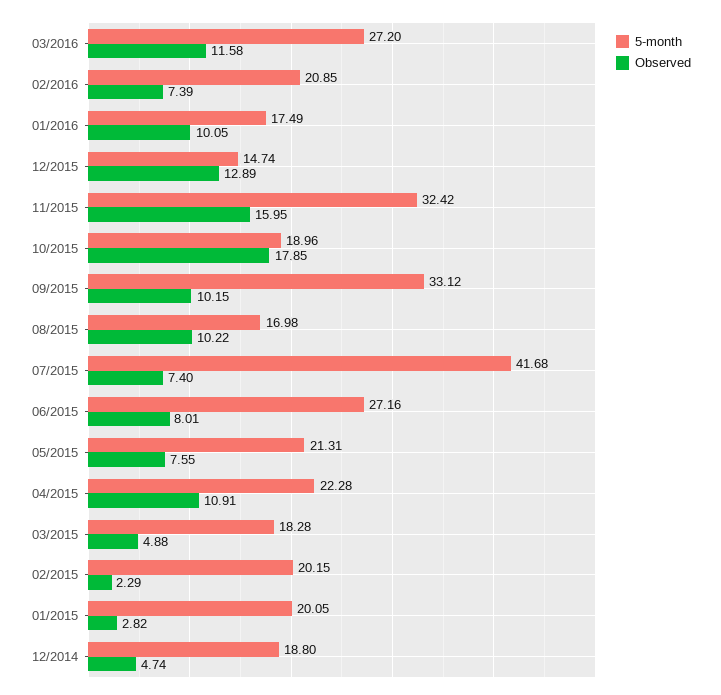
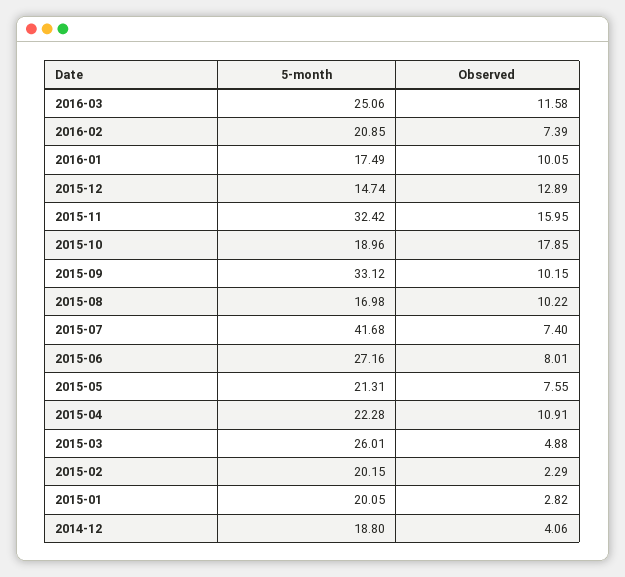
  {
    "5-month": {
-     "03/2016": 27.2,
+     "03/2016": 25.06,
      "02/2016": 20.85,
      "01/2016": 17.49,
      "12/2015": 14.74,
      "11/2015": 32.42,
      "10/2015": 18.96,
      "09/2015": 33.12,
      "08/2015": 16.98,
      "07/2015": 41.68,
      "06/2015": 27.16,
      "05/2015": 21.31,
      "04/2015": 22.28,
-     "03/2015": 18.28,
+     "03/2015": 26.01,
      "02/2015": 20.15,
      "01/2015": 20.05,
      "12/2014": 18.8
    },
    "Observed": {
      "03/2016": 11.58,
      "02/2016": 7.39,
      "01/2016": 10.05,
      "12/2015": 12.89,
      "11/2015": 15.95,
      "10/2015": 17.85,
      "09/2015": 10.15,
      "08/2015": 10.22,
      "07/2015": 7.4,
      "06/2015": 8.01,
      "05/2015": 7.55,
      "04/2015": 10.91,
      "03/2015": 4.88,
      "02/2015": 2.29,
      "01/2015": 2.82,
-     "12/2014": 4.74
+     "12/2014": 4.06
    }
  }

